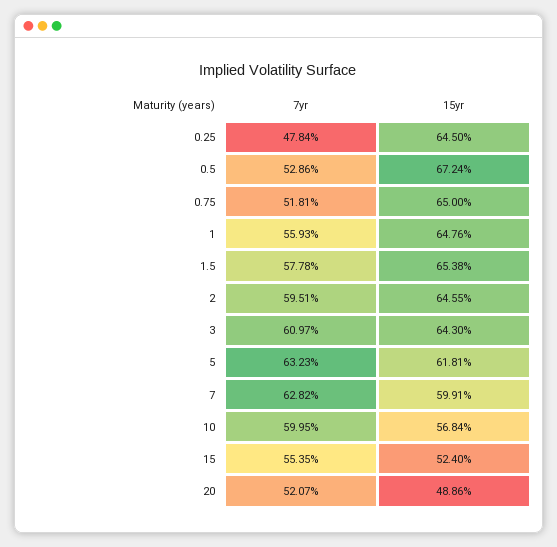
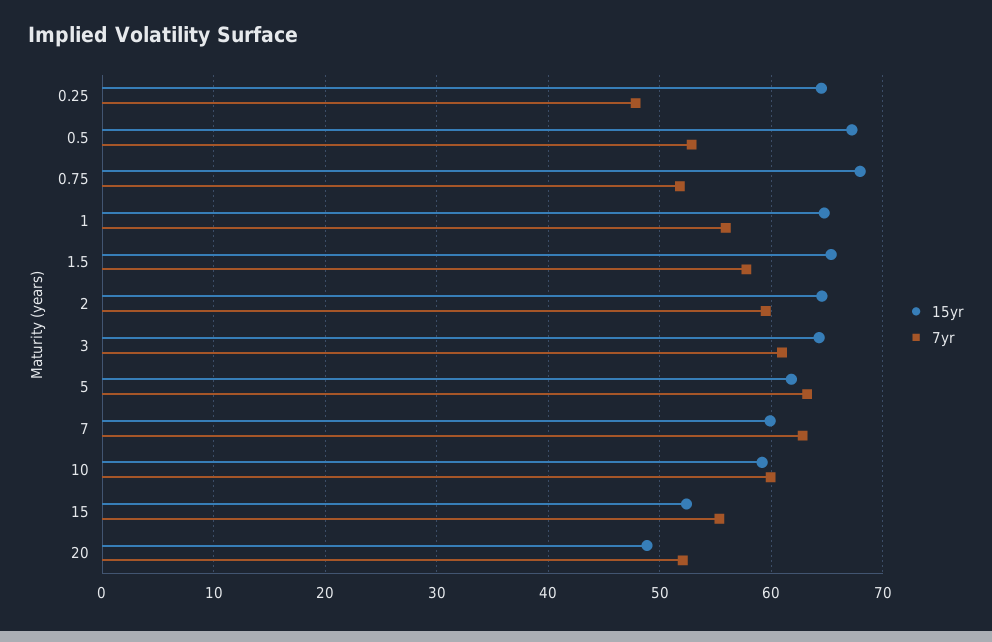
  {
    "7yr": {
      "0.25": 47.84,
      "0.5": 52.86,
      "0.75": 51.81,
      "1": 55.93,
      "1.5": 57.78,
      "2": 59.51,
      "3": 60.97,
      "5": 63.23,
      "7": 62.82,
      "10": 59.95,
      "15": 55.35,
      "20": 52.07
    },
    "15yr": {
      "0.25": 64.5,
      "0.5": 67.24,
-     "0.75": 65,
+     "0.75": 68,
      "1": 64.76,
      "1.5": 65.38,
      "2": 64.55,
      "3": 64.3,
      "5": 61.81,
      "7": 59.91,
-     "10": 56.84,
+     "10": 59,
      "15": 52.4,
      "20": 48.86
    }
  }

